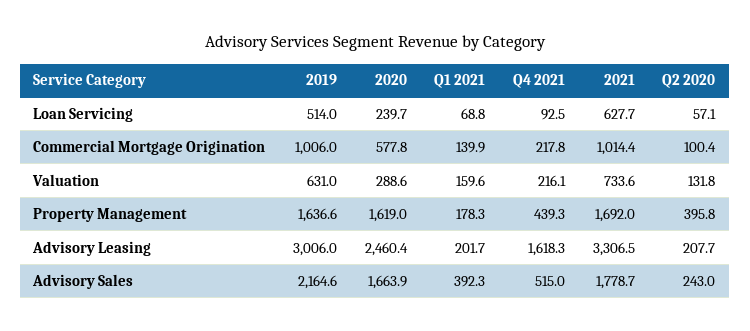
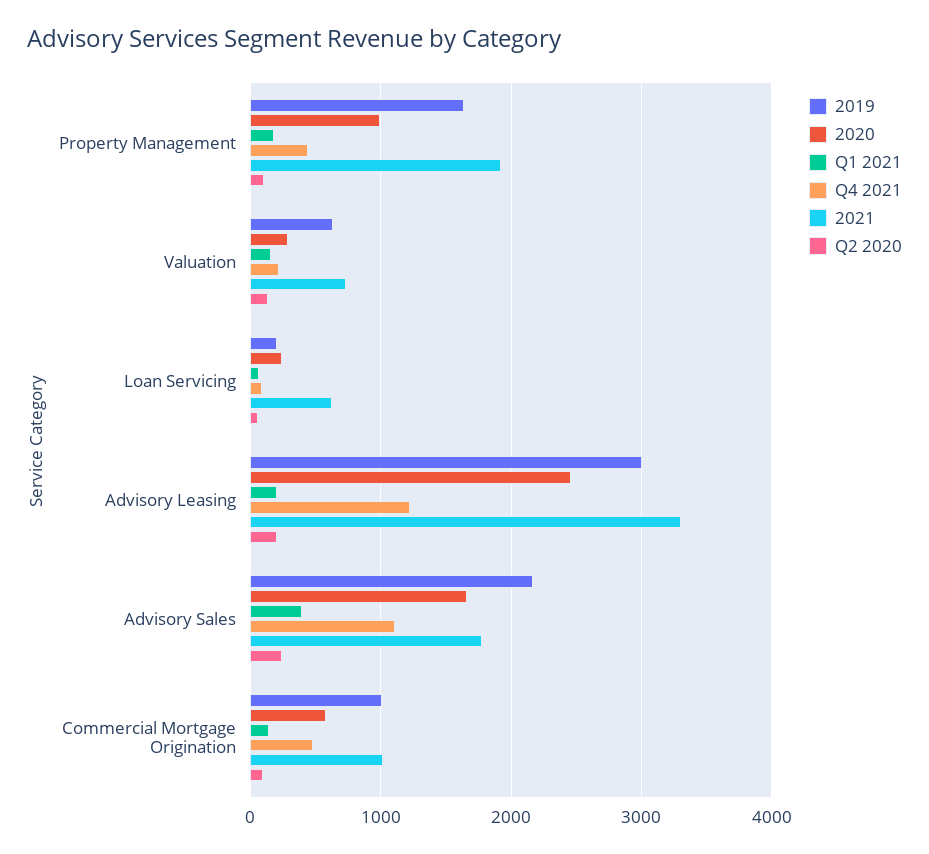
  {
    "2019": {
-     "Loan Servicing": 514,
+     "Loan Servicing": 200,
      "Commercial Mortgage Origination": 1006,
      "Valuation": 631,
      "Property Management": 1636.6,
      "Advisory Leasing": 3006,
      "Advisory Sales": 2164.6
    },
    "2020": {
      "Loan Servicing": 239.7,
      "Commercial Mortgage Origination": 577.8,
      "Valuation": 288.6,
-     "Property Management": 1619,
+     "Property Management": 1000,
      "Advisory Leasing": 2460.4,
      "Advisory Sales": 1663.9
    },
    "Q1 2021": {
      "Loan Servicing": 68.8,
      "Commercial Mortgage Origination": 139.9,
      "Valuation": 159.6,
      "Property Management": 178.3,
      "Advisory Leasing": 201.7,
      "Advisory Sales": 392.3
    },
    "Q4 2021": {
      "Loan Servicing": 92.5,
-     "Commercial Mortgage Origination": 217.8,
+     "Commercial Mortgage Origination": 500,
      "Valuation": 216.1,
      "Property Management": 439.3,
-     "Advisory Leasing": 1618.3,
+     "Advisory Leasing": 1200,
-     "Advisory Sales": 515
+     "Advisory Sales": 1100
    },
    "2021": {
      "Loan Servicing": 627.7,
      "Commercial Mortgage Origination": 1014.4,
      "Valuation": 733.6,
-     "Property Management": 1692,
+     "Property Management": 1900,
      "Advisory Leasing": 3306.5,
      "Advisory Sales": 1778.7
    },
    "Q2 2020": {
      "Loan Servicing": 57.1,
      "Commercial Mortgage Origination": 100.4,
      "Valuation": 131.8,
-     "Property Management": 395.8,
+     "Property Management": 100,
      "Advisory Leasing": 207.7,
      "Advisory Sales": 243
    }
  }

